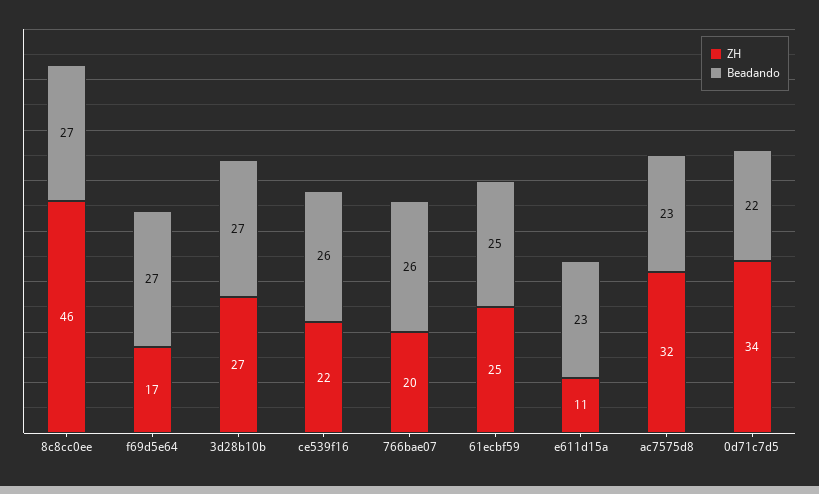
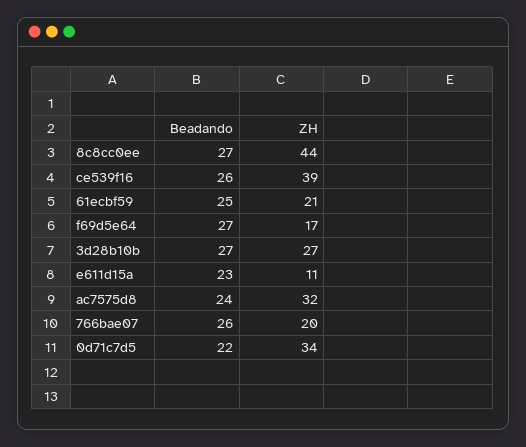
  {
    "ZH": {
-     "8c8cc0ee": 46,
+     "8c8cc0ee": 44,
      "f69d5e64": 17,
      "3d28b10b": 27,
-     "ce539f16": 22,
+     "ce539f16": 39,
      "766bae07": 20,
-     "61ecbf59": 25,
+     "61ecbf59": 21,
      "e611d15a": 11,
      "ac7575d8": 32,
      "0d71c7d5": 34
    },
    "Beadando": {
      "8c8cc0ee": 27,
      "f69d5e64": 27,
      "3d28b10b": 27,
      "ce539f16": 26,
      "766bae07": 26,
      "61ecbf59": 25,
      "e611d15a": 23,
-     "ac7575d8": 23,
+     "ac7575d8": 24,
      "0d71c7d5": 22
    }
  }

